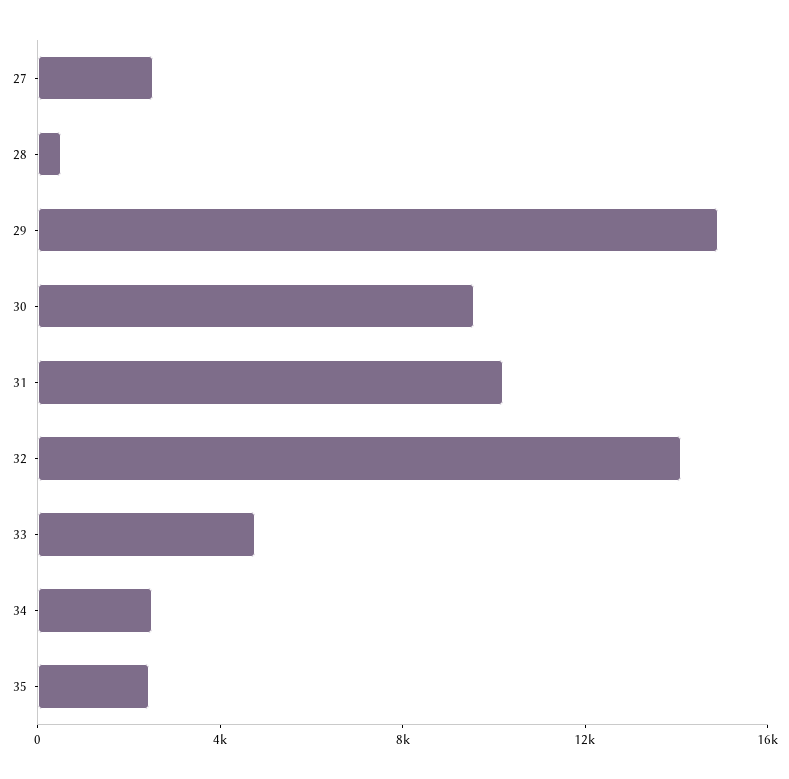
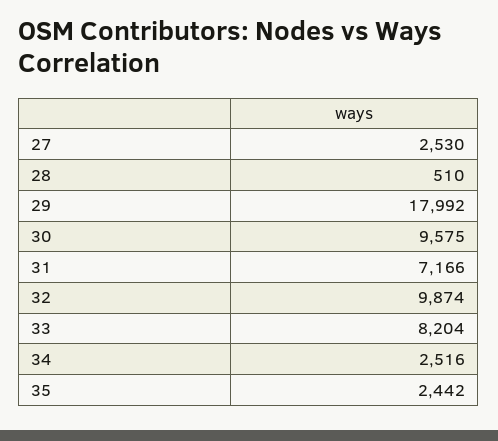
  {
    "27": 2530,
    "28": 510,
-   "29": 15000,
+   "29": 17992,
    "30": 9575,
-   "31": 10000,
+   "31": 7166,
-   "32": 14000,
+   "32": 9874,
-   "33": 5000,
+   "33": 8204,
    "34": 2516,
    "35": 2442
  }

